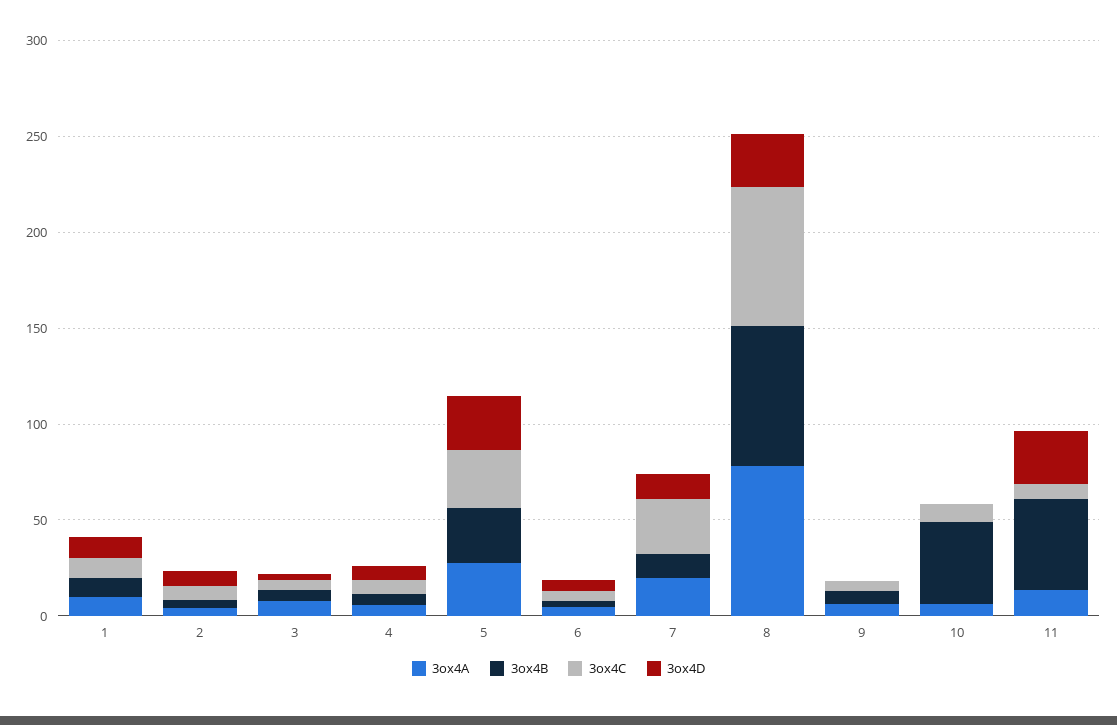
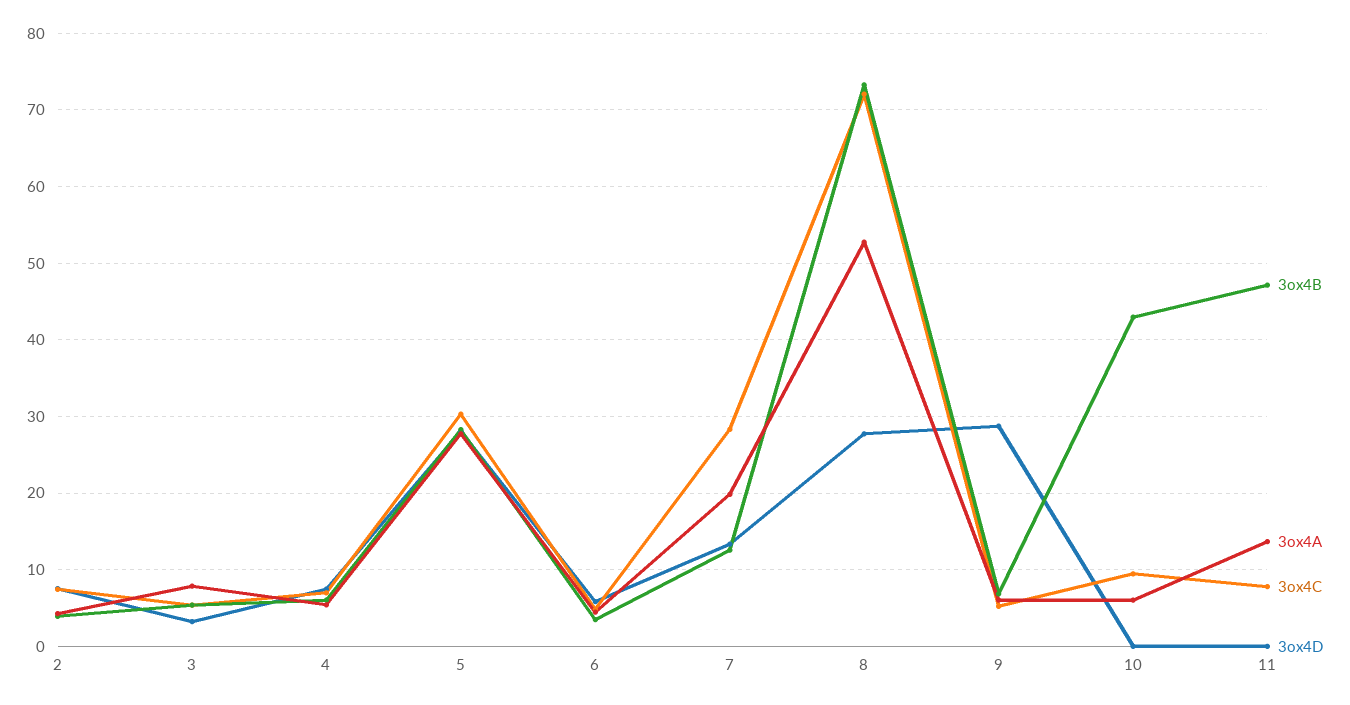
  {
    "3ox4A": {
-     "1": 10,
      "2": 4,
      "3": 8,
      "4": 5,
      "5": 28,
      "6": 4,
      "7": 20,
-     "8": 80,
+     "8": 53,
      "9": 6,
      "10": 6,
      "11": 14
    },
    "3ox4B": {
-     "1": 10,
      "2": 4,
      "3": 5,
      "4": 6,
      "5": 28,
      "6": 3,
      "7": 13,
      "8": 73,
      "9": 7,
      "10": 43,
      "11": 47
    },
    "3ox4C": {
-     "1": 10,
      "2": 7,
      "3": 5,
      "4": 7,
      "5": 30,
      "6": 5,
      "7": 28,
      "8": 72,
      "9": 5,
      "10": 9,
      "11": 8
    },
    "3ox4D": {
-     "1": 10,
      "2": 8,
      "3": 3,
      "4": 7,
      "5": 28,
      "6": 6,
      "7": 13,
      "8": 28,
-     "9": 0,
+     "9": 29,
      "10": 0,
-     "11": 30
+     "11": 0
    }
  }

